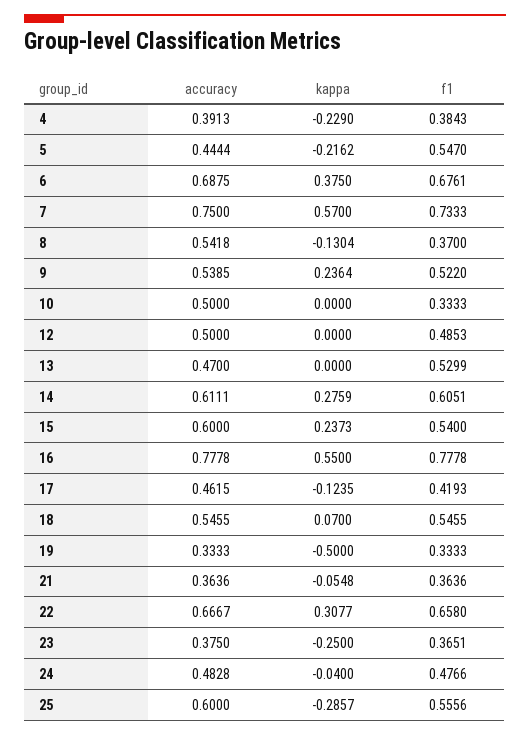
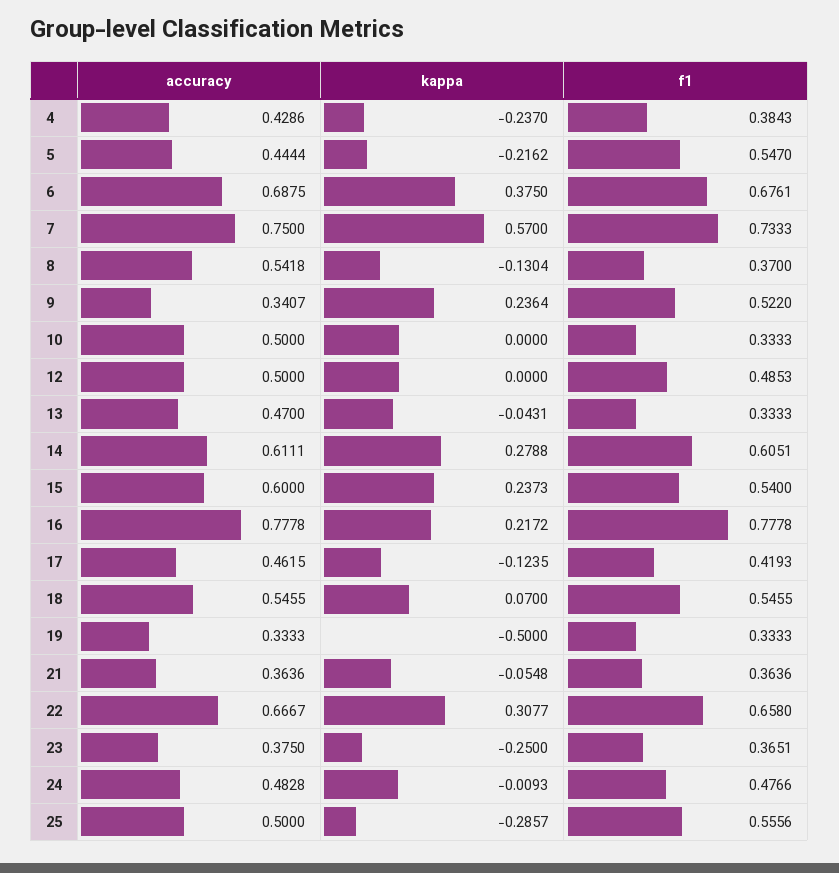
  {
    "accuracy": {
-     "4": 0.3913,
+     "4": 0.4286,
      "5": 0.4444,
      "6": 0.6875,
      "7": 0.75,
      "8": 0.5418,
-     "9": 0.5385,
+     "9": 0.3407,
      "10": 0.5,
      "12": 0.5,
      "13": 0.47,
      "14": 0.6111,
      "15": 0.6,
      "16": 0.7778,
      "17": 0.4615,
      "18": 0.5455,
      "19": 0.3333,
      "21": 0.3636,
      "22": 0.6667,
      "23": 0.375,
      "24": 0.4828,
-     "25": 0.6
+     "25": 0.5
    },
    "kappa": {
-     "4": -0.229,
+     "4": -0.237,
      "5": -0.2162,
      "6": 0.375,
      "7": 0.57,
      "8": -0.1304,
      "9": 0.2364,
      "10": 0,
      "12": 0,
-     "13": 0,
+     "13": -0.0431,
-     "14": 0.2759,
+     "14": 0.2788,
      "15": 0.2373,
-     "16": 0.55,
+     "16": 0.2172,
      "17": -0.1235,
      "18": 0.07,
      "19": -0.5,
      "21": -0.0548,
      "22": 0.3077,
      "23": -0.25,
-     "24": -0.04,
+     "24": -0.0093,
      "25": -0.2857
    },
    "f1": {
      "4": 0.3843,
      "5": 0.547,
      "6": 0.6761,
      "7": 0.7333,
      "8": 0.37,
      "9": 0.522,
      "10": 0.3333,
      "12": 0.4853,
-     "13": 0.5299,
+     "13": 0.3333,
      "14": 0.6051,
      "15": 0.54,
      "16": 0.7778,
      "17": 0.4193,
      "18": 0.5455,
      "19": 0.3333,
      "21": 0.3636,
      "22": 0.658,
      "23": 0.3651,
      "24": 0.4766,
      "25": 0.5556
    }
  }

